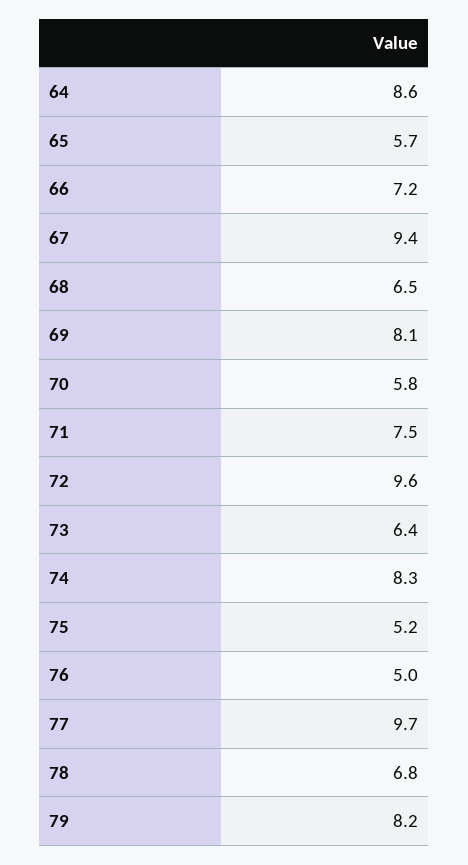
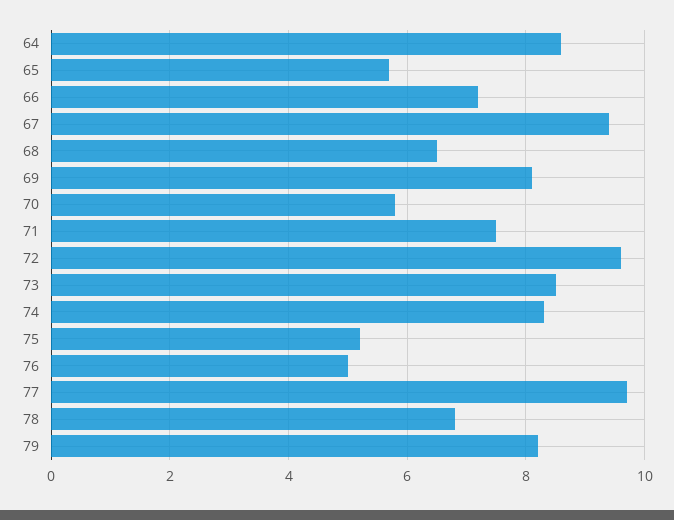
  {
    "64": 8.6,
    "65": 5.7,
    "66": 7.2,
    "67": 9.4,
    "68": 6.5,
    "69": 8.1,
    "70": 5.8,
    "71": 7.5,
    "72": 9.6,
-   "73": 6.4,
+   "73": 8.5,
    "74": 8.3,
    "75": 5.2,
    "76": 5,
    "77": 9.7,
    "78": 6.8,
    "79": 8.2
  }

